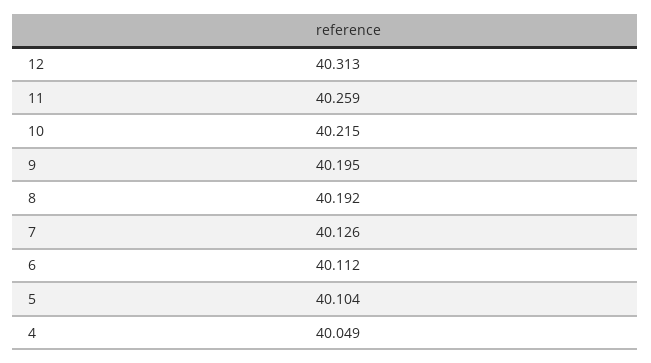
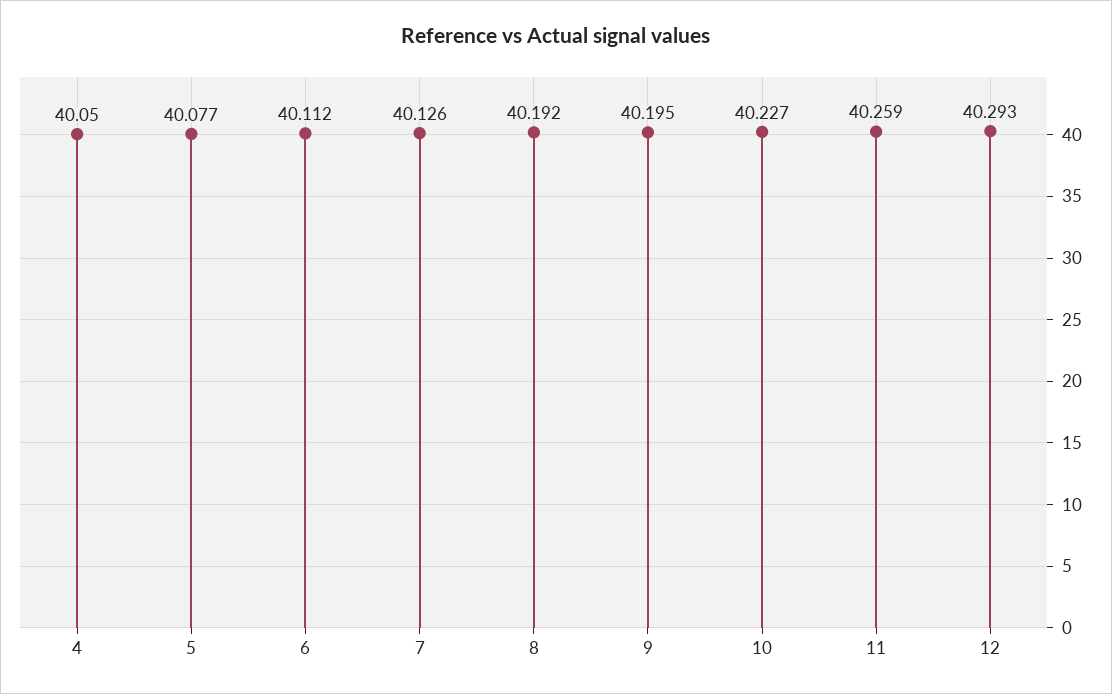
  {
-   "12": 40.313,
+   "12": 40.293,
    "11": 40.259,
-   "10": 40.215,
+   "10": 40.227,
    "9": 40.195,
    "8": 40.192,
    "7": 40.126,
    "6": 40.112,
-   "5": 40.104,
+   "5": 40.077,
-   "4": 40.049
+   "4": 40.05
  }

